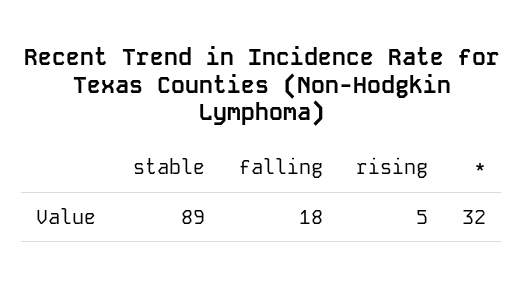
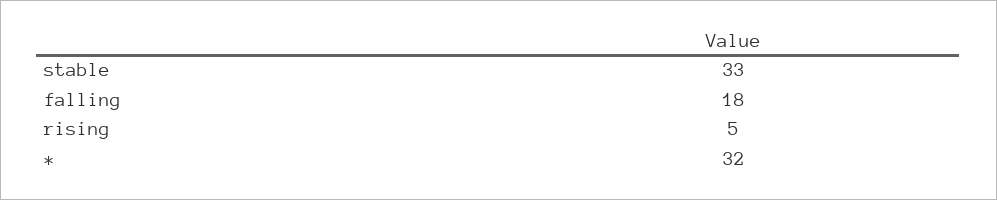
  {
-   "stable": 89,
+   "stable": 33,
    "falling": 18,
    "rising": 5,
    "*": 32
  }

